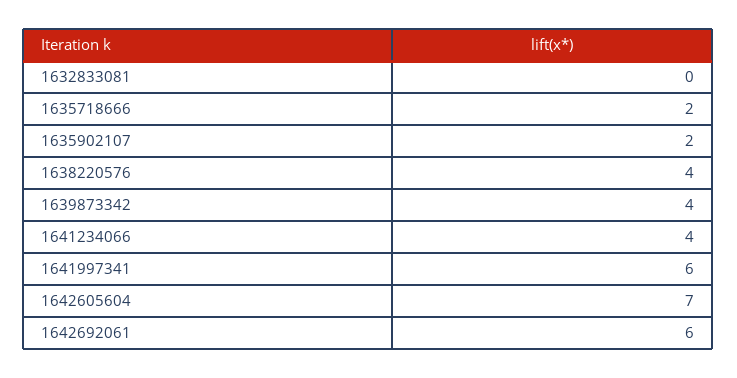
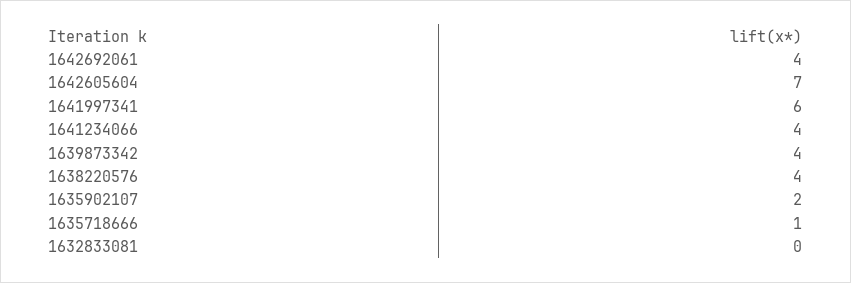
  {
    "1632833081": 0,
-   "1635718666": 2,
+   "1635718666": 1,
    "1635902107": 2,
    "1638220576": 4,
    "1639873342": 4,
    "1641234066": 4,
    "1641997341": 6,
    "1642605604": 7,
-   "1642692061": 6
+   "1642692061": 4
  }

